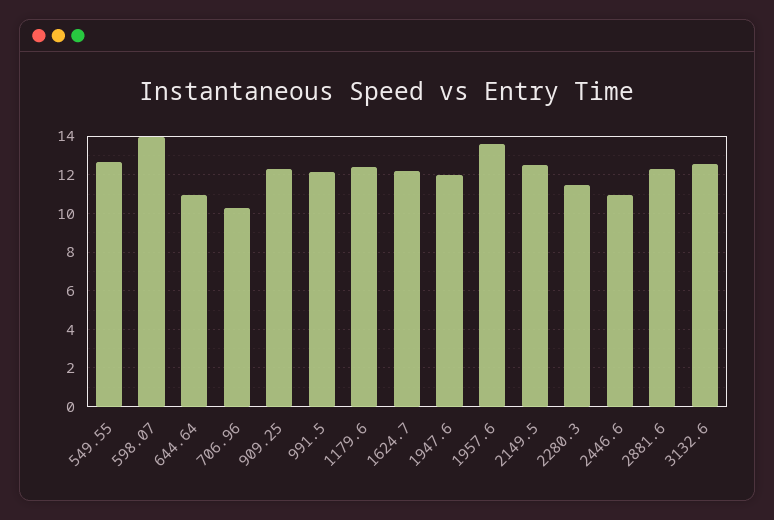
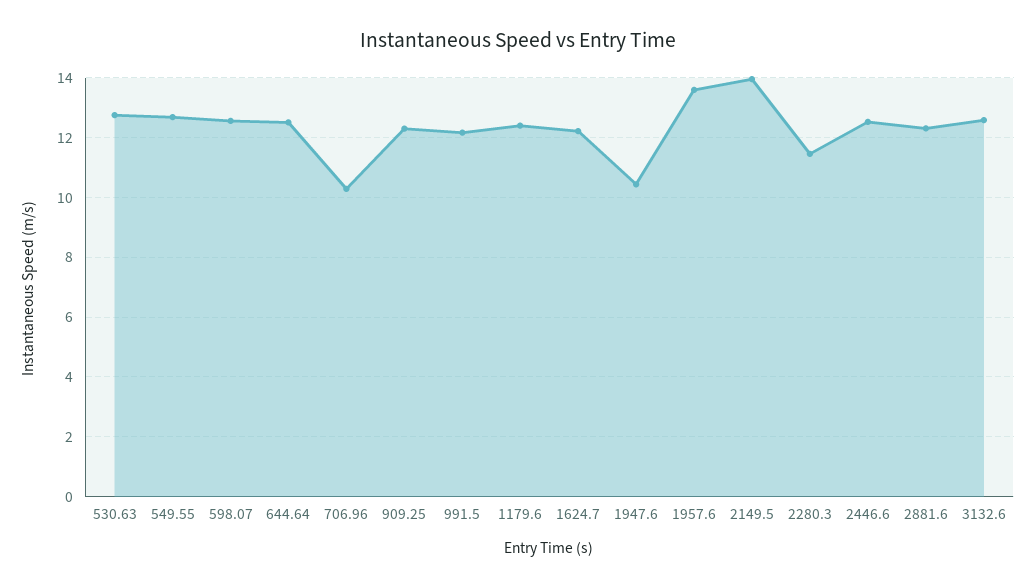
  {
    "549.55": 12.75,
-   "598.07": 14,
+   "598.07": 12.5,
-   "644.64": 11,
+   "644.64": 12.5,
    "706.96": 10.25,
    "909.25": 12.25,
    "991.5": 12.25,
    "1179.6": 12.5,
    "1624.7": 12.25,
-   "1947.6": 12,
+   "1947.6": 10.5,
    "1957.6": 13.5,
-   "2149.5": 12.5,
+   "2149.5": 14,
    "2280.3": 11.5,
-   "2446.6": 11,
+   "2446.6": 12.5,
    "2881.6": 12.25,
-   "3132.6": 12.5
+   "3132.6": 12.5,
+   "530.63": 12.75
  }

